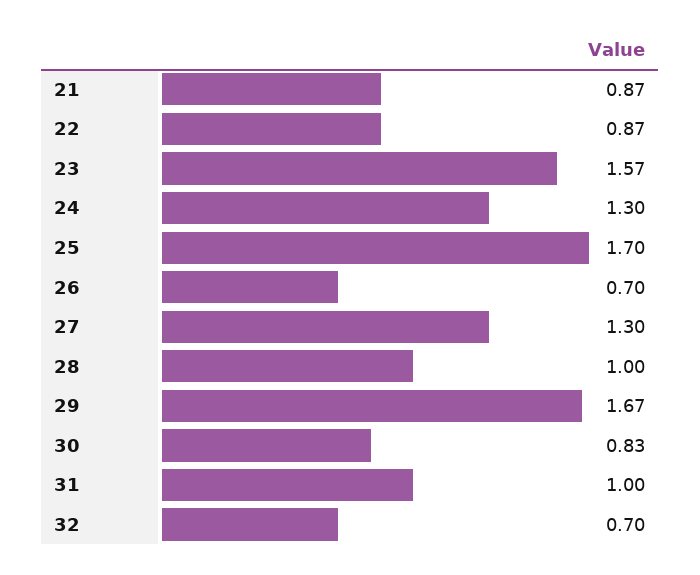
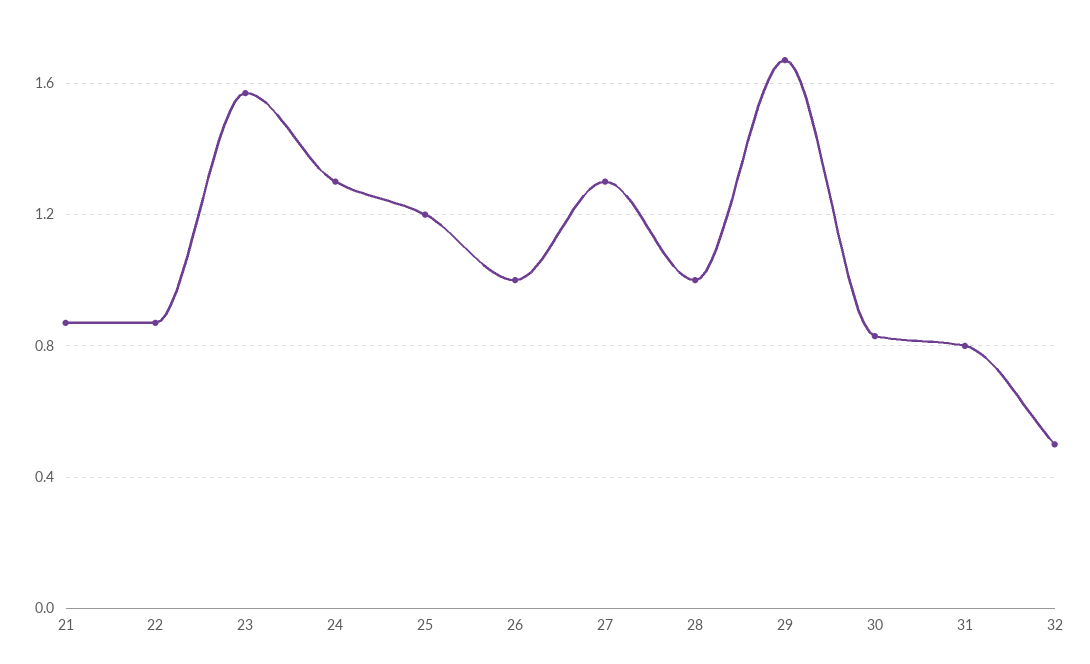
  {
    "21": 0.87,
    "22": 0.87,
    "23": 1.57,
    "24": 1.3,
-   "25": 1.7,
+   "25": 1.2,
-   "26": 0.7,
+   "26": 1,
    "27": 1.3,
    "28": 1,
    "29": 1.67,
    "30": 0.83,
-   "31": 1,
+   "31": 0.8,
-   "32": 0.7
+   "32": 0.5
  }

